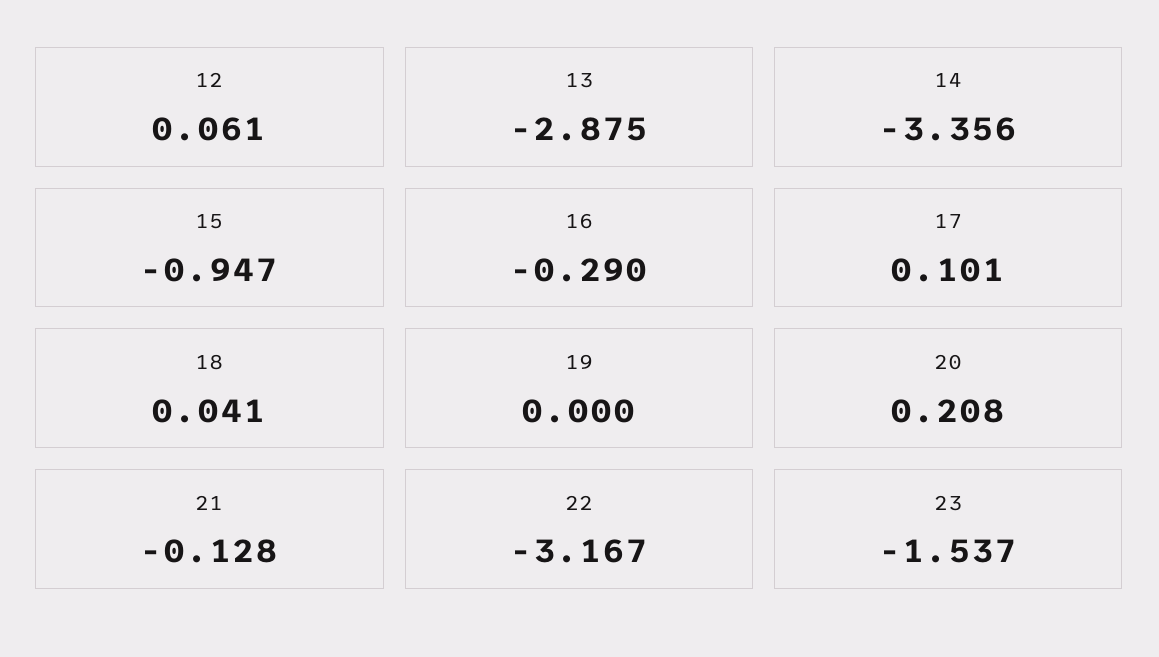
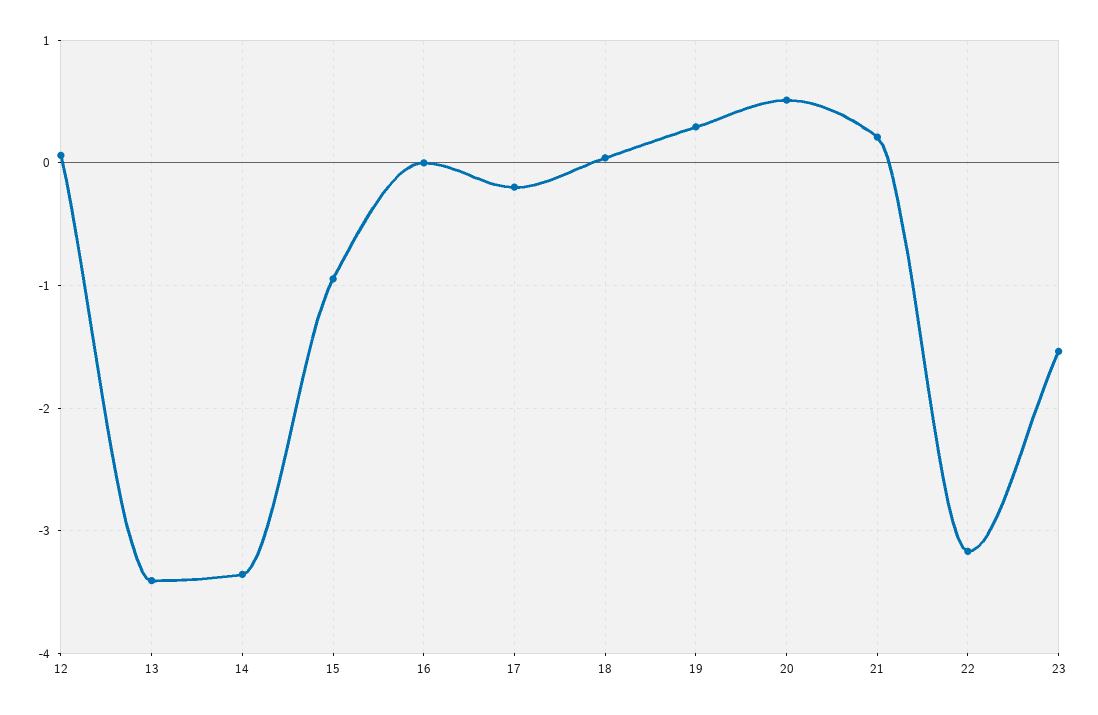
  {
    "12": 0.061,
-   "13": -2.875,
+   "13": -3.4,
    "14": -3.356,
    "15": -0.947,
-   "16": -0.29,
+   "16": 0,
-   "17": 0.101,
+   "17": -0.2,
    "18": 0.041,
-   "19": 0,
+   "19": 0.3,
-   "20": 0.208,
+   "20": 0.5,
-   "21": -0.128,
+   "21": 0.2,
    "22": -3.167,
    "23": -1.537
  }

